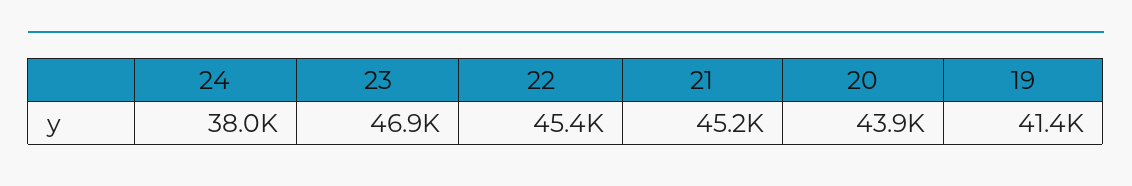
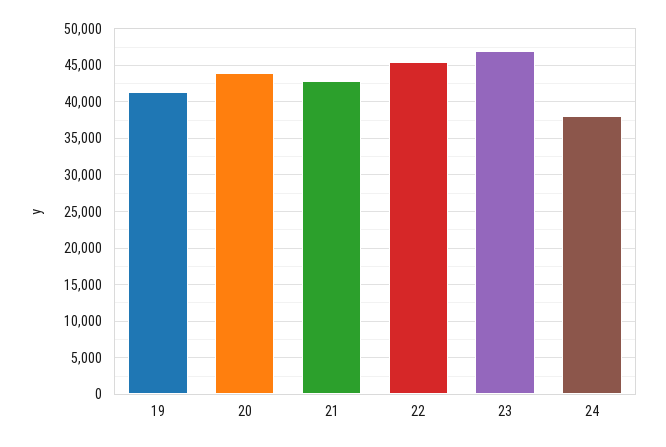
  {
    "24": 38000,
    "23": 46900,
    "22": 45400,
-   "21": 45200,
+   "21": 43000,
    "20": 43900,
    "19": 41400
  }

